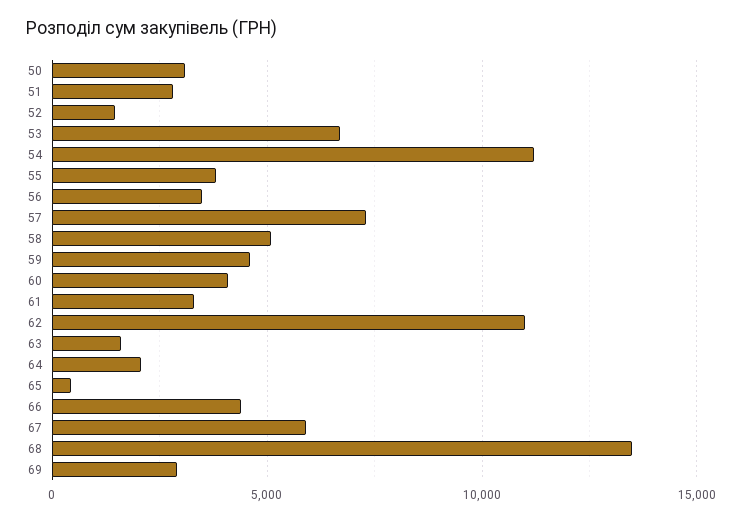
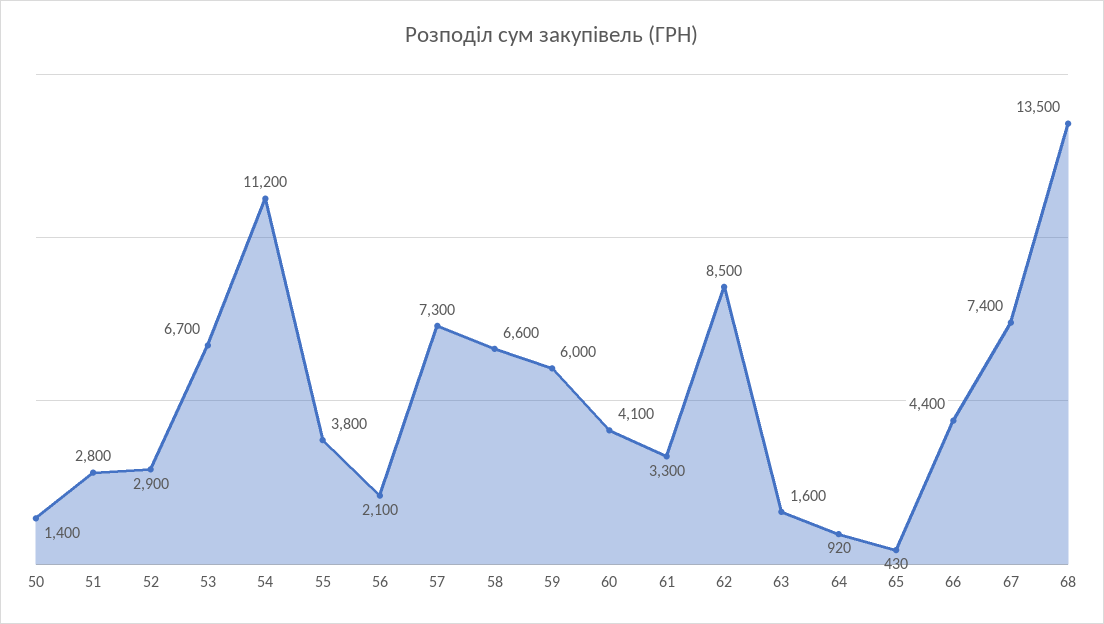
  {
-   "50": 3000,
+   "50": 1400,
    "51": 2800,
-   "52": 1500,
+   "52": 2900,
    "53": 6700,
    "54": 11200,
    "55": 3800,
-   "56": 3500,
+   "56": 2100,
    "57": 7300,
-   "58": 5000,
+   "58": 6600,
-   "59": 4500,
+   "59": 6000,
    "60": 4100,
    "61": 3300,
-   "62": 11000,
+   "62": 8500,
    "63": 1600,
-   "64": 2000,
+   "64": 920,
    "65": 430,
    "66": 4400,
-   "67": 6000,
+   "67": 7400,
-   "68": 13500,
+   "68": 13500
-   "69": 3000
  }

